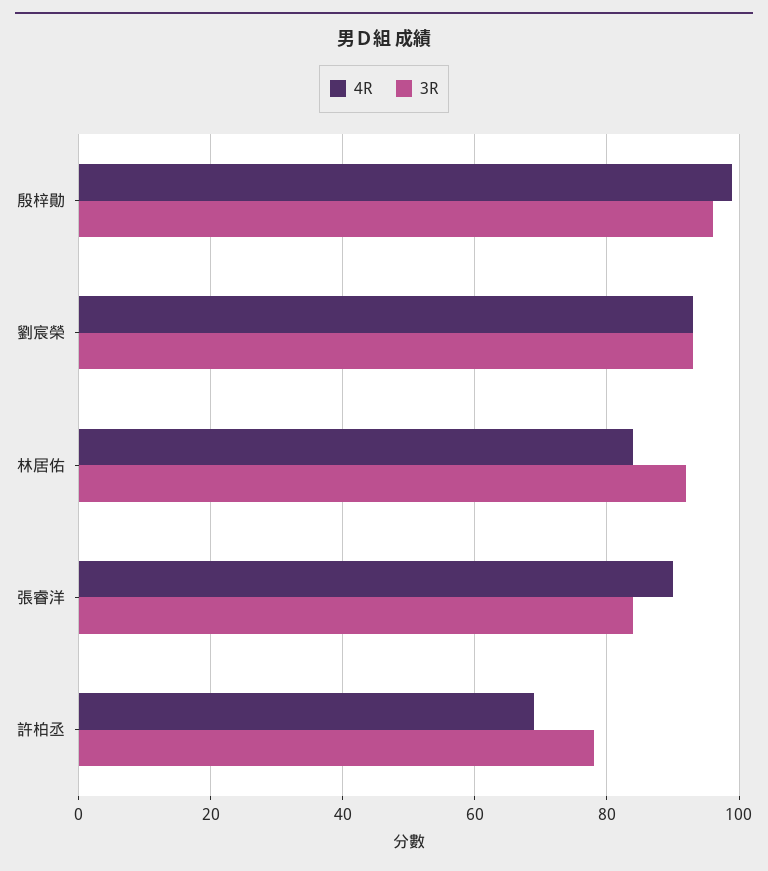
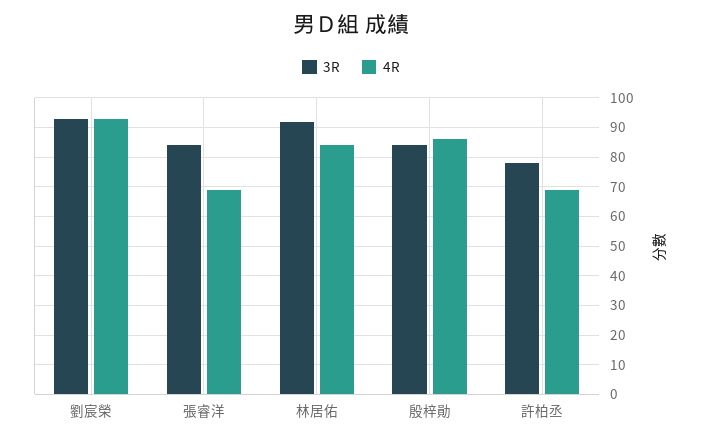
  {
    "4R": {
-     "殷梓勛": 100,
+     "殷梓勛": 85,
      "劉宸榮": 95,
      "林居佑": 85,
-     "張睿洋": 90,
+     "張睿洋": 70,
      "許柏丞": 70
    },
    "3R": {
-     "殷梓勛": 95,
+     "殷梓勛": 85,
      "劉宸榮": 95,
      "林居佑": 90,
      "張睿洋": 85,
      "許柏丞": 80
    }
  }

